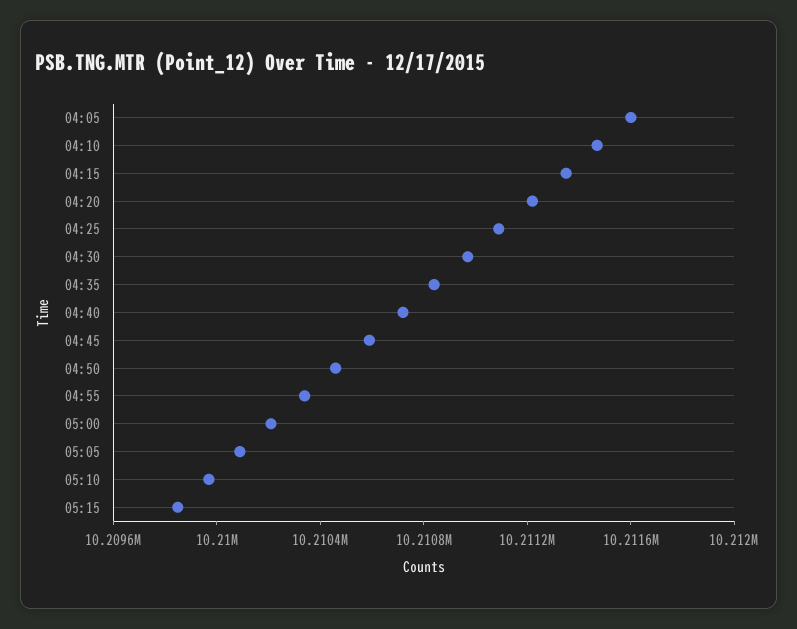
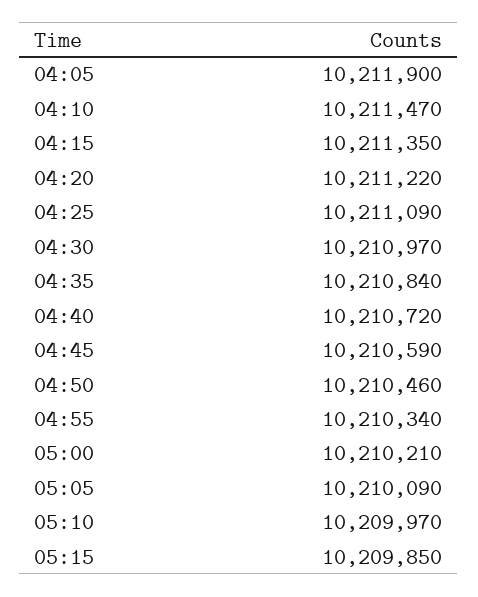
  {
-   "04:05": 10211600,
+   "04:05": 10211900,
    "04:10": 10211470,
    "04:15": 10211350,
    "04:20": 10211220,
    "04:25": 10211090,
    "04:30": 10210970,
    "04:35": 10210840,
    "04:40": 10210720,
    "04:45": 10210590,
    "04:50": 10210460,
    "04:55": 10210340,
    "05:00": 10210210,
    "05:05": 10210090,
    "05:10": 10209970,
    "05:15": 10209850
  }

